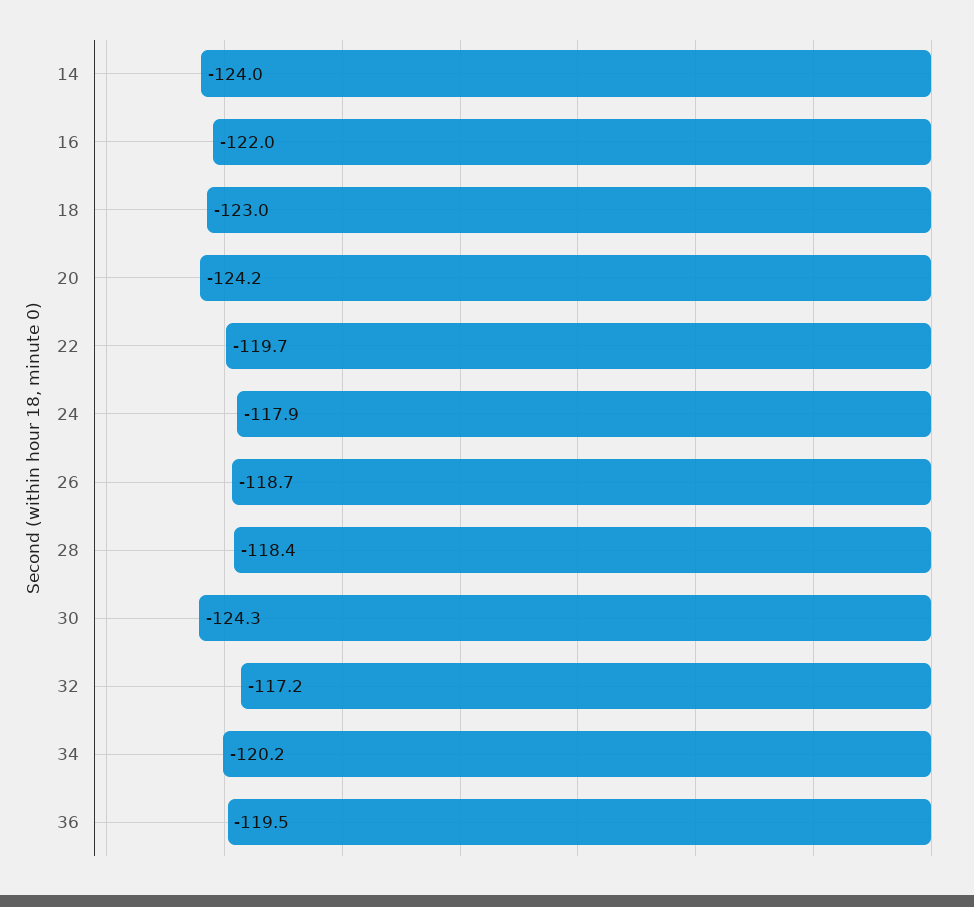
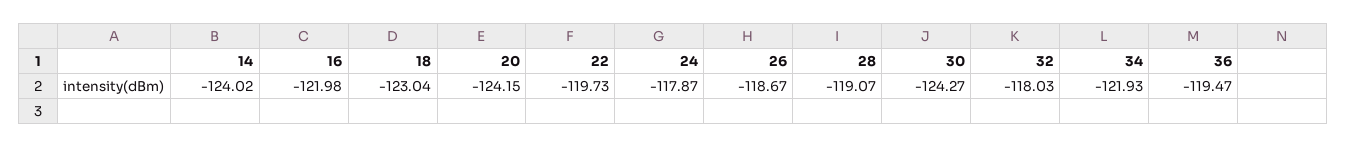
  {
    "14": -124.02,
    "16": -121.98,
    "18": -123.04,
    "20": -124.15,
    "22": -119.73,
    "24": -117.87,
    "26": -118.67,
-   "28": -118.4,
+   "28": -119.07,
    "30": -124.27,
-   "32": -117.2,
+   "32": -118.03,
-   "34": -120.2,
+   "34": -121.93,
    "36": -119.47
  }

